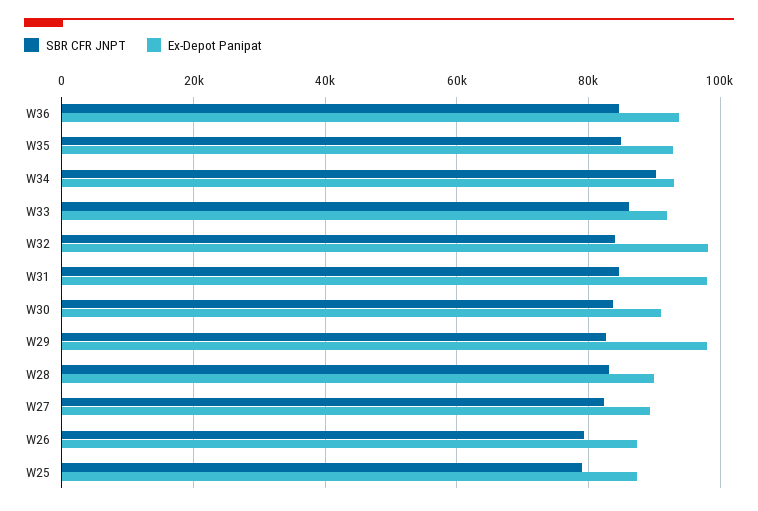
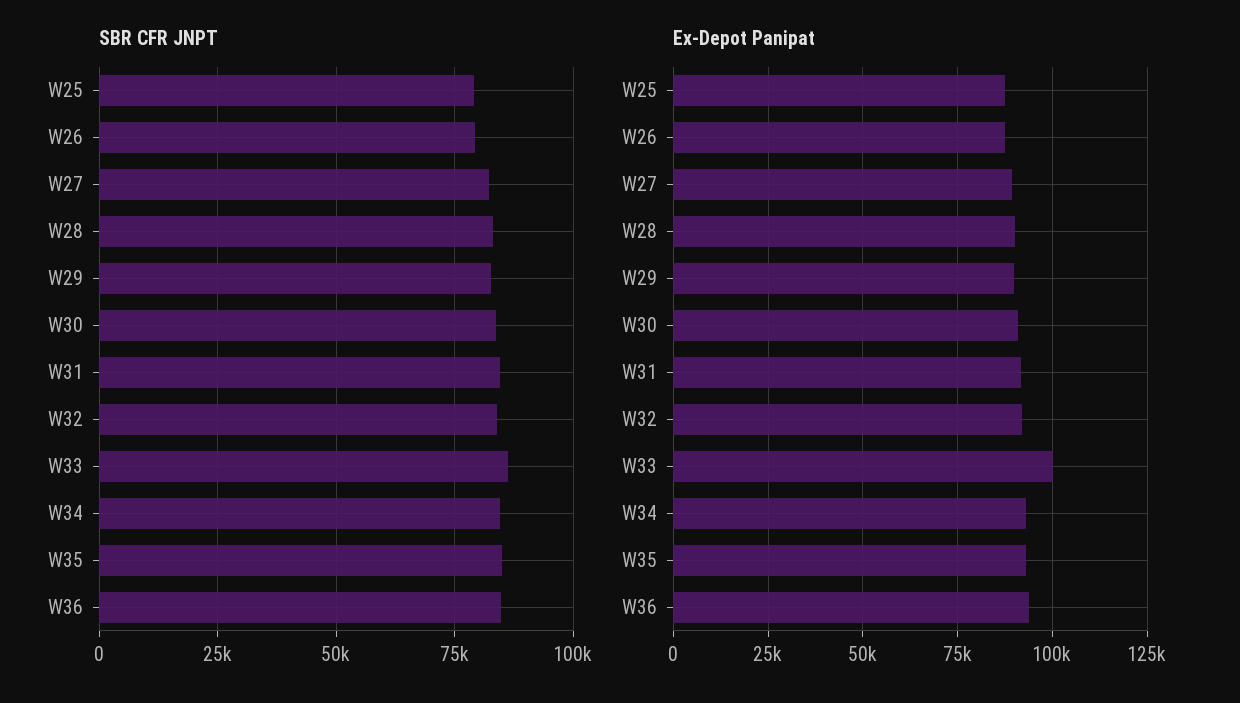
  {
    "SBR CFR JNPT": {
      "W36": 84000,
      "W35": 86000,
-     "W34": 90000,
+     "W34": 85000,
      "W33": 86000,
      "W32": 84000,
      "W31": 84000,
      "W30": 84000,
      "W29": 82000,
      "W28": 84000,
      "W27": 82000,
      "W26": 80000,
      "W25": 80000
    },
    "Ex-Depot Panipat": {
      "W36": 94000,
      "W35": 92000,
      "W34": 94000,
-     "W33": 92000,
+     "W33": 100000,
-     "W32": 98000,
+     "W32": 92500,
-     "W31": 98000,
+     "W31": 92500,
      "W30": 92000,
-     "W29": 98000,
+     "W29": 90000,
      "W28": 90000,
      "W27": 90000,
      "W26": 88000,
      "W25": 88000
    }
  }

